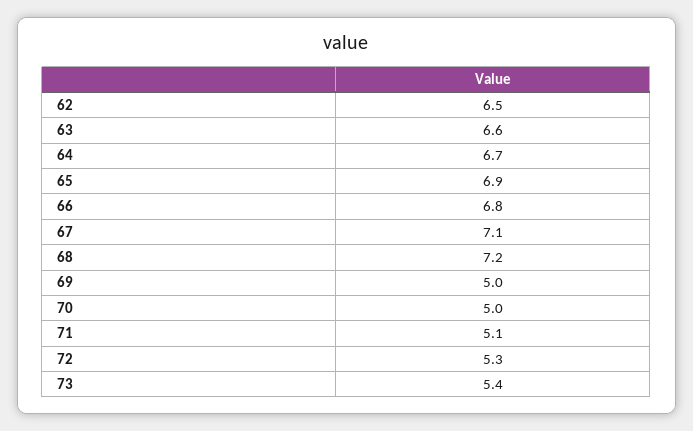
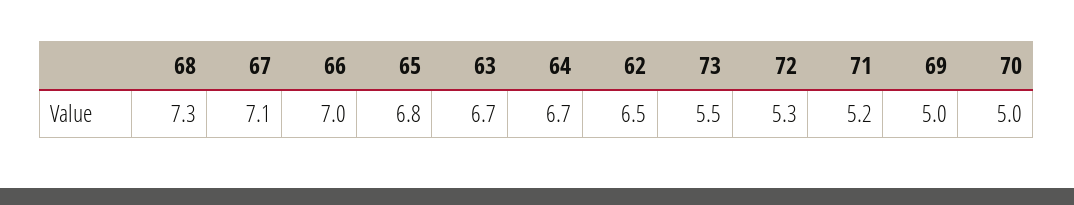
  {
    "62": 6.5,
-   "63": 6.6,
+   "63": 6.7,
    "64": 6.7,
-   "65": 6.9,
+   "65": 6.8,
-   "66": 6.8,
+   "66": 7,
    "67": 7.1,
-   "68": 7.2,
+   "68": 7.3,
    "69": 5,
    "70": 5,
-   "71": 5.1,
+   "71": 5.2,
    "72": 5.3,
-   "73": 5.4
+   "73": 5.5
  }

